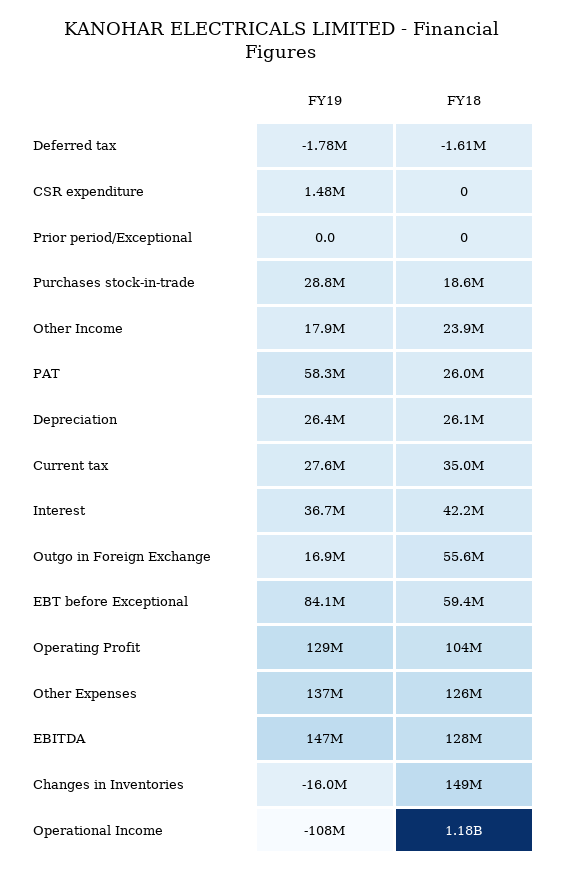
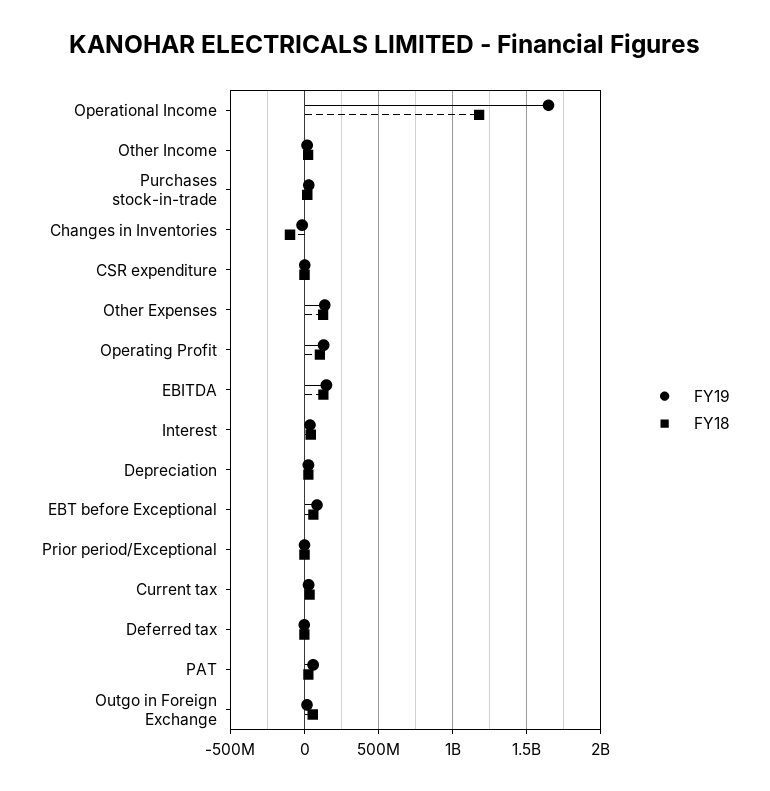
  {
    "FY19": {
      "Deferred tax": -1780000,
      "CSR expenditure": 1480000,
      "Prior period/Exceptional": 0,
      "Purchases stock-in-trade": 28800000,
      "Other Income": 17900000,
      "PAT": 58300000,
      "Depreciation": 26400000,
      "Current tax": 27600000,
      "Interest": 36700000,
      "Outgo in Foreign Exchange": 16900000,
      "EBT before Exceptional": 84100000,
      "Operating Profit": 129000000,
      "Other Expenses": 137000000,
      "EBITDA": 147000000,
      "Changes in Inventories": -16000000,
-     "Operational Income": -108000000
+     "Operational Income": 1650000000
    },
    "FY18": {
      "Deferred tax": -1610000,
      "CSR expenditure": 0,
      "Prior period/Exceptional": 0,
      "Purchases stock-in-trade": 18600000,
      "Other Income": 23900000,
      "PAT": 26000000,
      "Depreciation": 26100000,
      "Current tax": 35000000,
      "Interest": 42200000,
      "Outgo in Foreign Exchange": 55600000,
      "EBT before Exceptional": 59400000,
      "Operating Profit": 104000000,
      "Other Expenses": 126000000,
      "EBITDA": 128000000,
-     "Changes in Inventories": 149000000,
+     "Changes in Inventories": -100000000,
      "Operational Income": 1180000000
    }
  }

